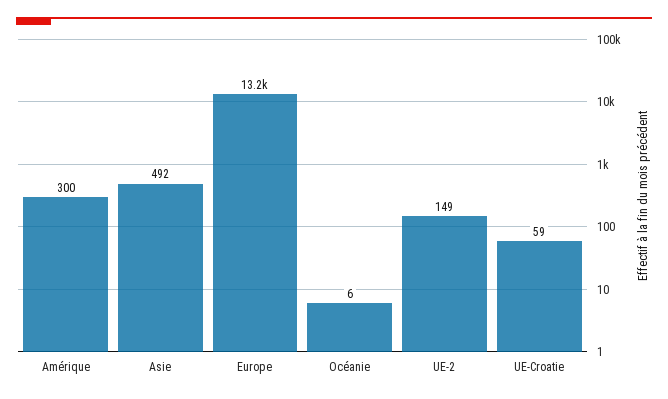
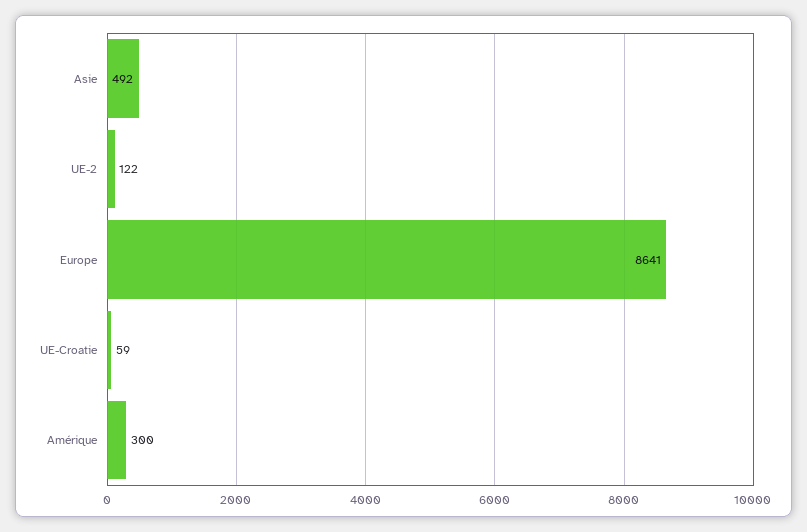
  {
    "Amérique": 300,
    "Asie": 492,
-   "Europe": 13200,
+   "Europe": 8641,
-   "Océanie": 6,
-   "UE-2": 149,
+   "UE-2": 122,
    "UE-Croatie": 59
  }

